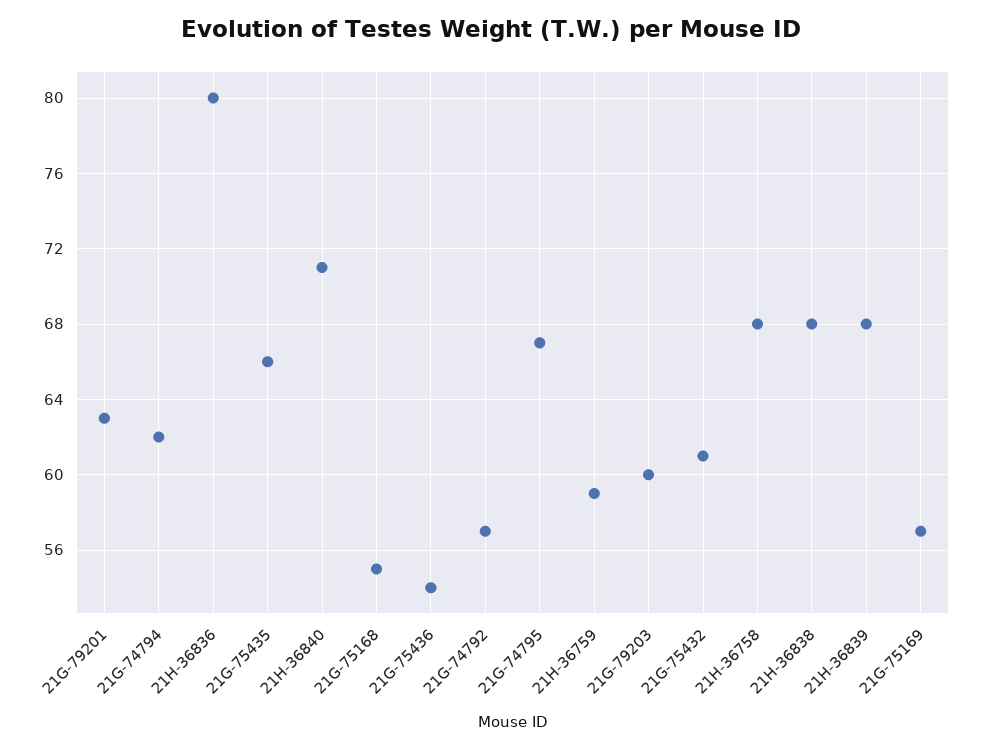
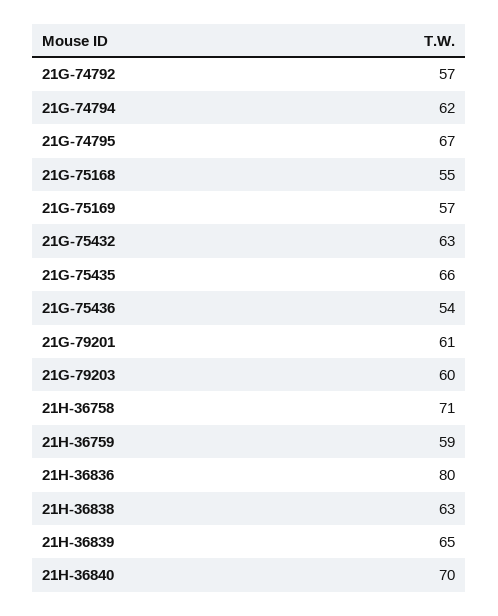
  {
-   "21G-79201": 63,
+   "21G-79201": 61,
    "21G-74794": 62,
    "21H-36836": 80,
    "21G-75435": 66,
-   "21H-36840": 71,
+   "21H-36840": 70,
    "21G-75168": 55,
    "21G-75436": 54,
    "21G-74792": 57,
    "21G-74795": 67,
    "21H-36759": 59,
    "21G-79203": 60,
-   "21G-75432": 61,
+   "21G-75432": 63,
-   "21H-36758": 68,
+   "21H-36758": 71,
-   "21H-36838": 68,
+   "21H-36838": 63,
-   "21H-36839": 68,
+   "21H-36839": 65,
    "21G-75169": 57
  }

